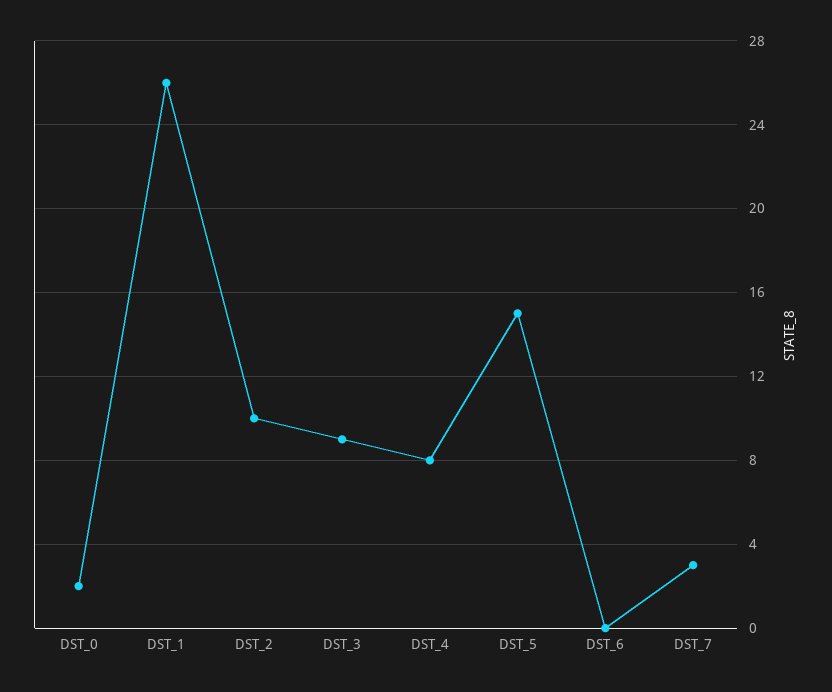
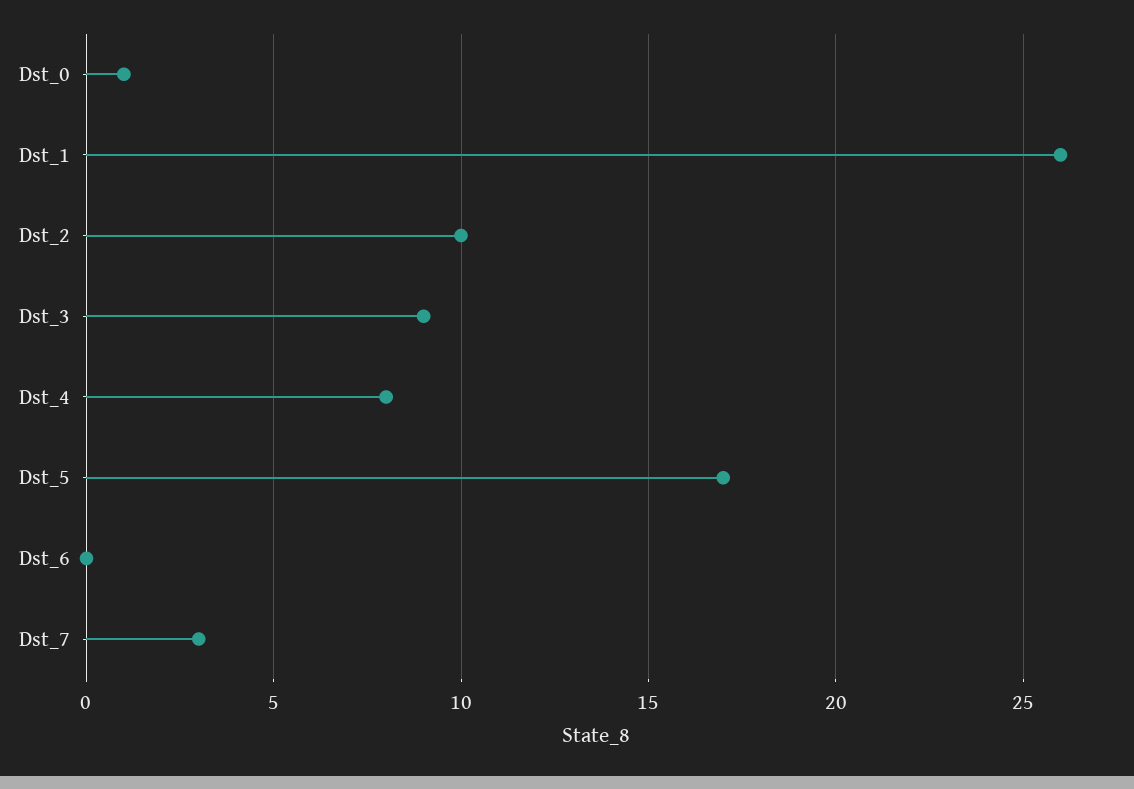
  {
-   "DST_0": 2,
+   "DST_0": 1,
    "DST_1": 26,
    "DST_2": 10,
    "DST_3": 9,
    "DST_4": 8,
-   "DST_5": 15,
+   "DST_5": 17,
    "DST_6": 0,
    "DST_7": 3
  }

